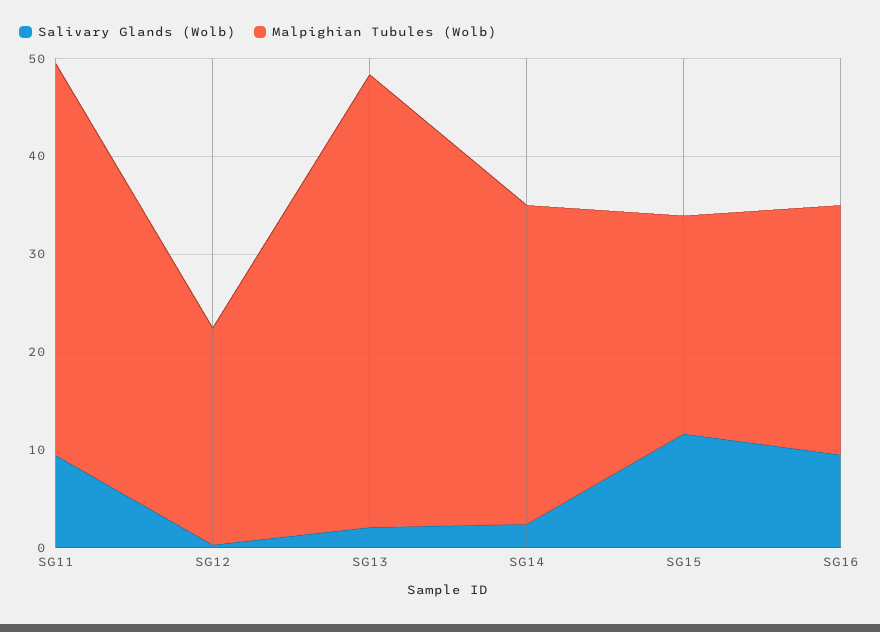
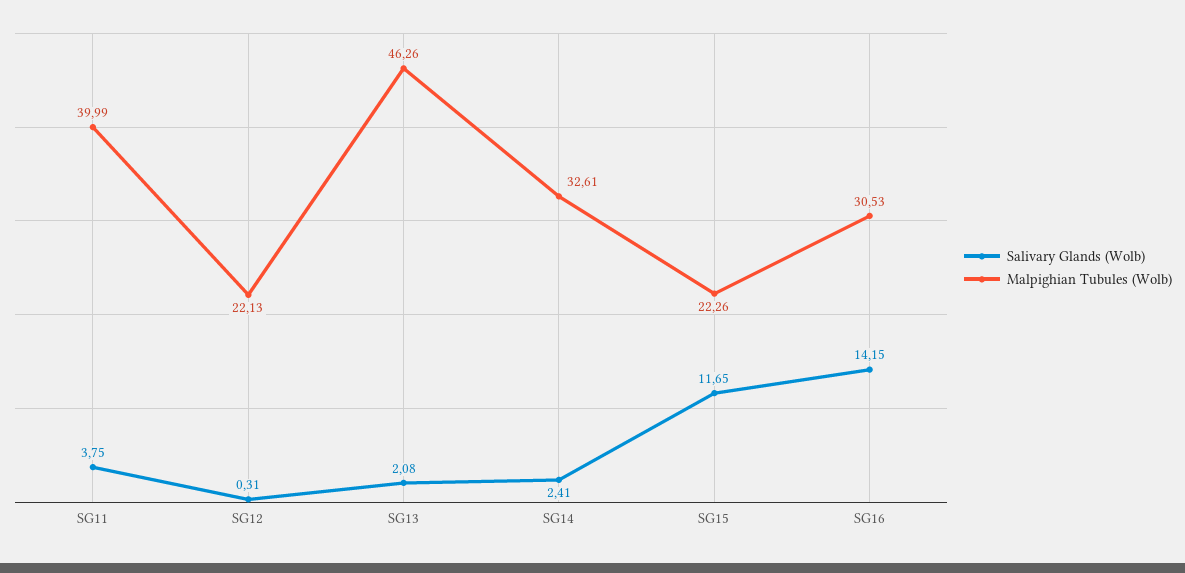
  {
    "Salivary Glands (Wolb)": {
-     "SG11": 10,
+     "SG11": 3.75,
      "SG12": 0.31,
      "SG13": 2.08,
      "SG14": 2.41,
      "SG15": 11.65,
-     "SG16": 10
+     "SG16": 14.15
    },
    "Malpighian Tubules (Wolb)": {
      "SG11": 39.99,
      "SG12": 22.13,
      "SG13": 46.26,
      "SG14": 32.61,
      "SG15": 22.26,
-     "SG16": 26
+     "SG16": 30.53
    }
  }

